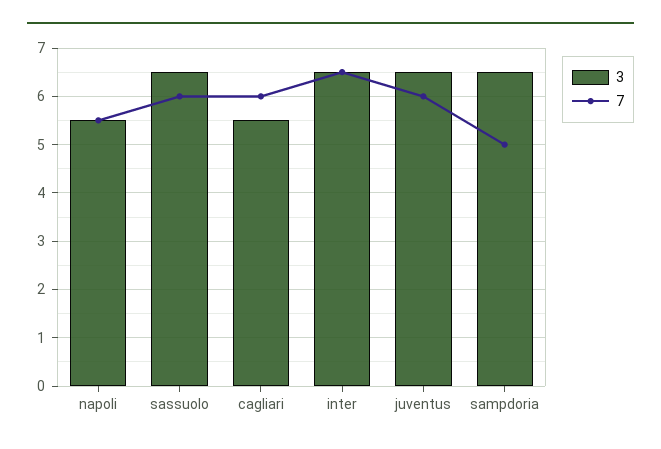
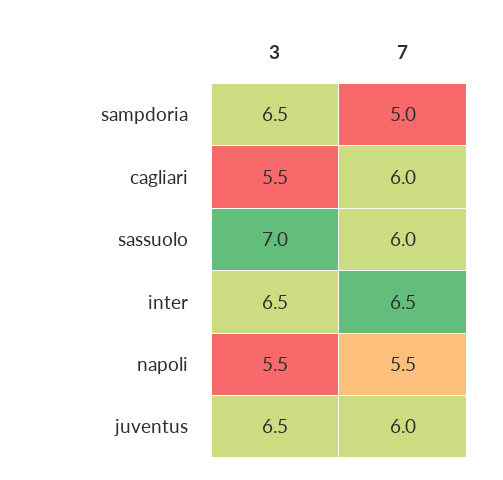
  {
    "3": {
      "napoli": 5.5,
-     "sassuolo": 6.5,
+     "sassuolo": 7,
      "cagliari": 5.5,
      "inter": 6.5,
      "juventus": 6.5,
      "sampdoria": 6.5
    },
    "7": {
      "napoli": 5.5,
      "sassuolo": 6,
      "cagliari": 6,
      "inter": 6.5,
      "juventus": 6,
      "sampdoria": 5
    }
  }

